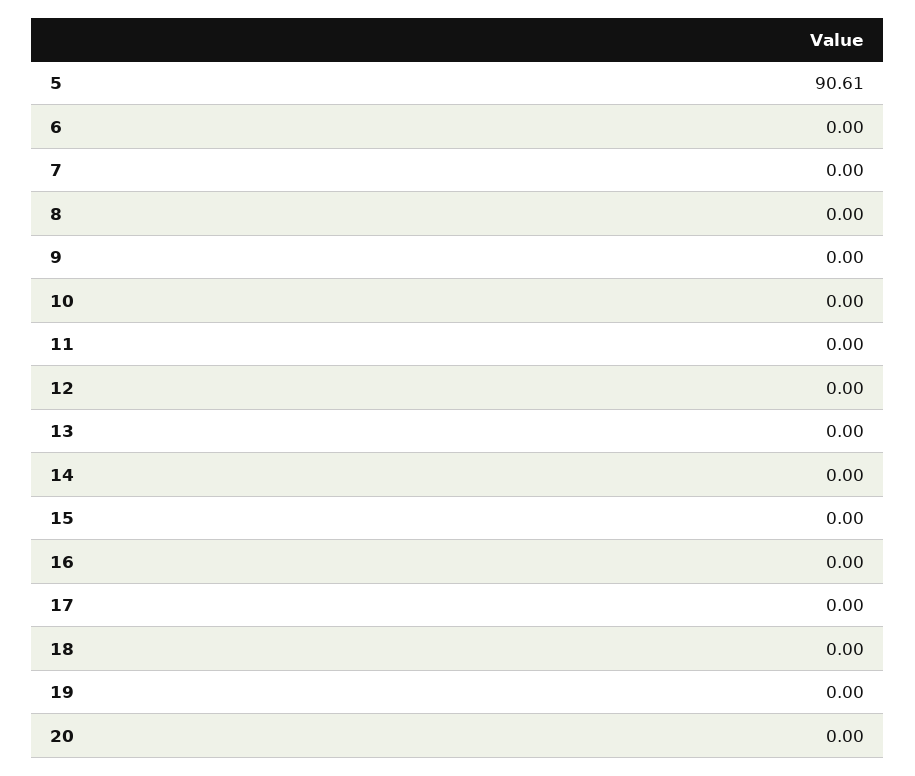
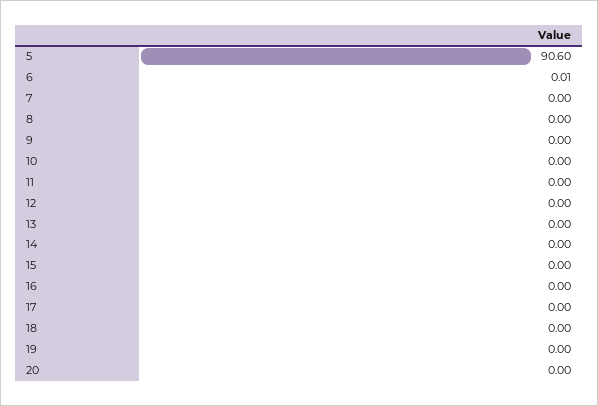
  {
-   "5": 90.61,
+   "5": 90.6,
-   "6": 0,
+   "6": 0.01,
    "7": 0,
    "8": 0,
    "9": 0,
    "10": 0,
    "11": 0,
    "12": 0,
    "13": 0,
    "14": 0,
    "15": 0,
    "16": 0,
    "17": 0,
    "18": 0,
    "19": 0,
    "20": 0
  }

